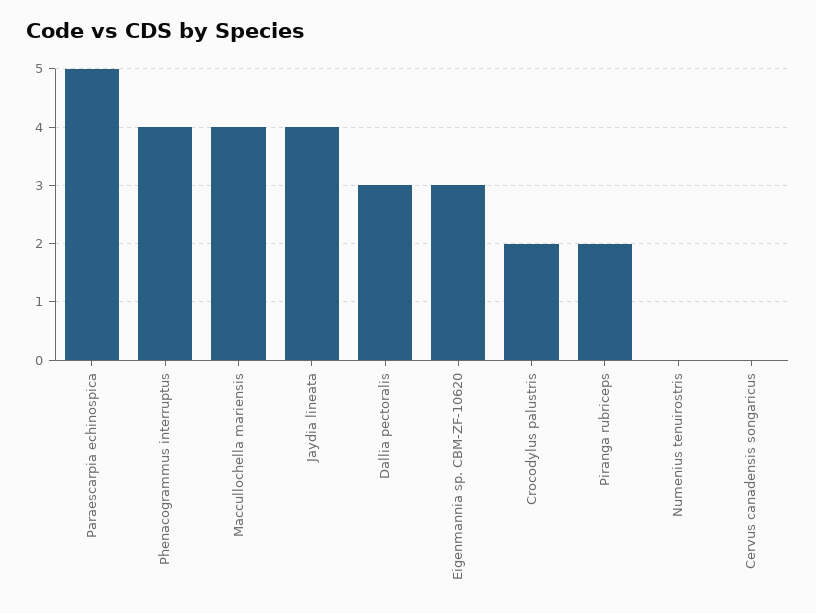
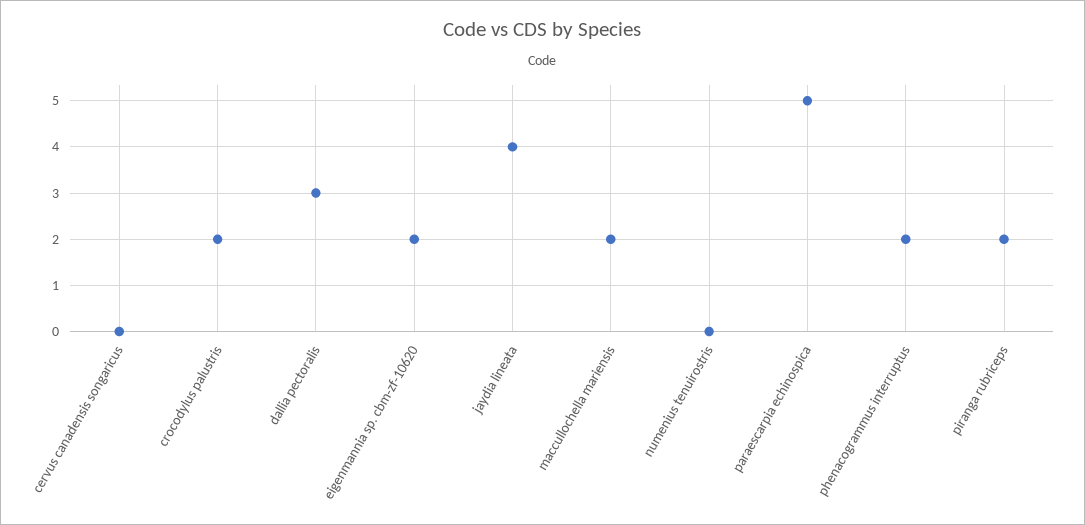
  {
    "Paraescarpia echinospica": 5,
-   "Phenacogrammus interruptus": 4,
+   "Phenacogrammus interruptus": 2,
-   "Maccullochella mariensis": 4,
+   "Maccullochella mariensis": 2,
    "Jaydia lineata": 4,
    "Dallia pectoralis": 3,
-   "Eigenmannia sp. CBM-ZF-10620": 3,
+   "Eigenmannia sp. CBM-ZF-10620": 2,
    "Crocodylus palustris": 2,
    "Piranga rubriceps": 2,
    "Numenius tenuirostris": 0,
    "Cervus canadensis songaricus": 0
  }

